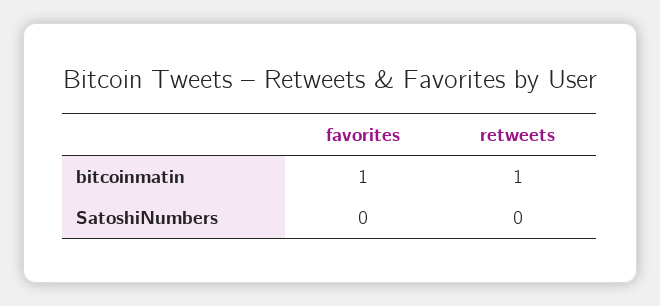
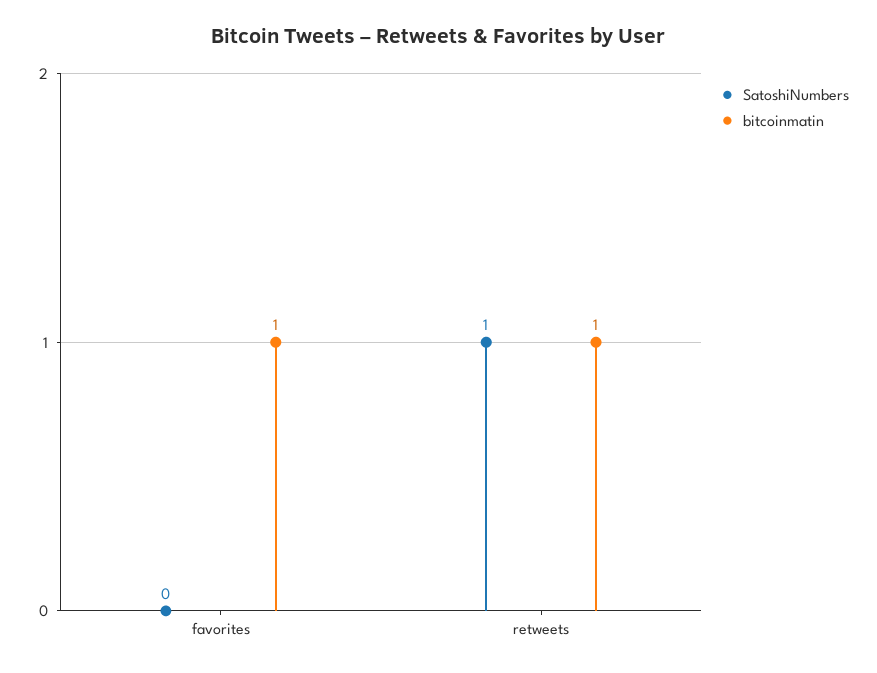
  {
    "bitcoinmatin": {
      "favorites": 1,
      "retweets": 1
    },
    "SatoshiNumbers": {
      "favorites": 0,
-     "retweets": 0
+     "retweets": 1
    }
  }

